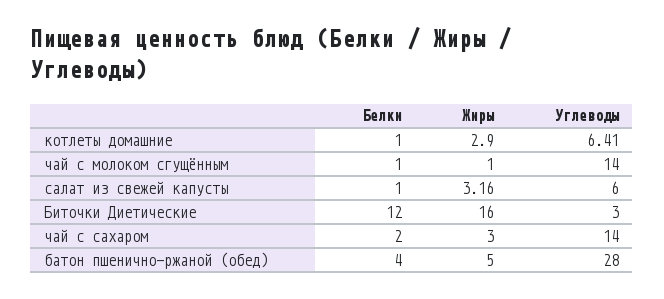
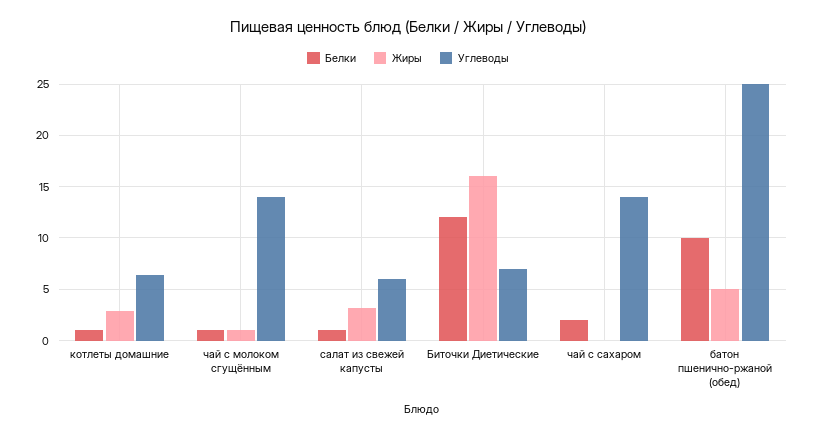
  {
    "Белки": {
      "котлеты домашние": 1,
      "чай с молоком сгущённым": 1,
      "салат из свежей капусты": 1,
      "Биточки Диетические": 12,
      "чай с сахаром": 2,
-     "батон пшенично-ржаной (обед)": 4
+     "батон пшенично-ржаной (обед)": 10
    },
    "Жиры": {
      "котлеты домашние": 2.9,
      "чай с молоком сгущённым": 1,
      "салат из свежей капусты": 3.16,
      "Биточки Диетические": 16,
-     "чай с сахаром": 3,
+     "чай с сахаром": 0,
      "батон пшенично-ржаной (обед)": 5
    },
    "Углеводы": {
      "котлеты домашние": 6.41,
      "чай с молоком сгущённым": 14,
      "салат из свежей капусты": 6,
-     "Биточки Диетические": 3,
+     "Биточки Диетические": 7,
      "чай с сахаром": 14,
-     "батон пшенично-ржаной (обед)": 28
+     "батон пшенично-ржаной (обед)": 25
    }
  }

